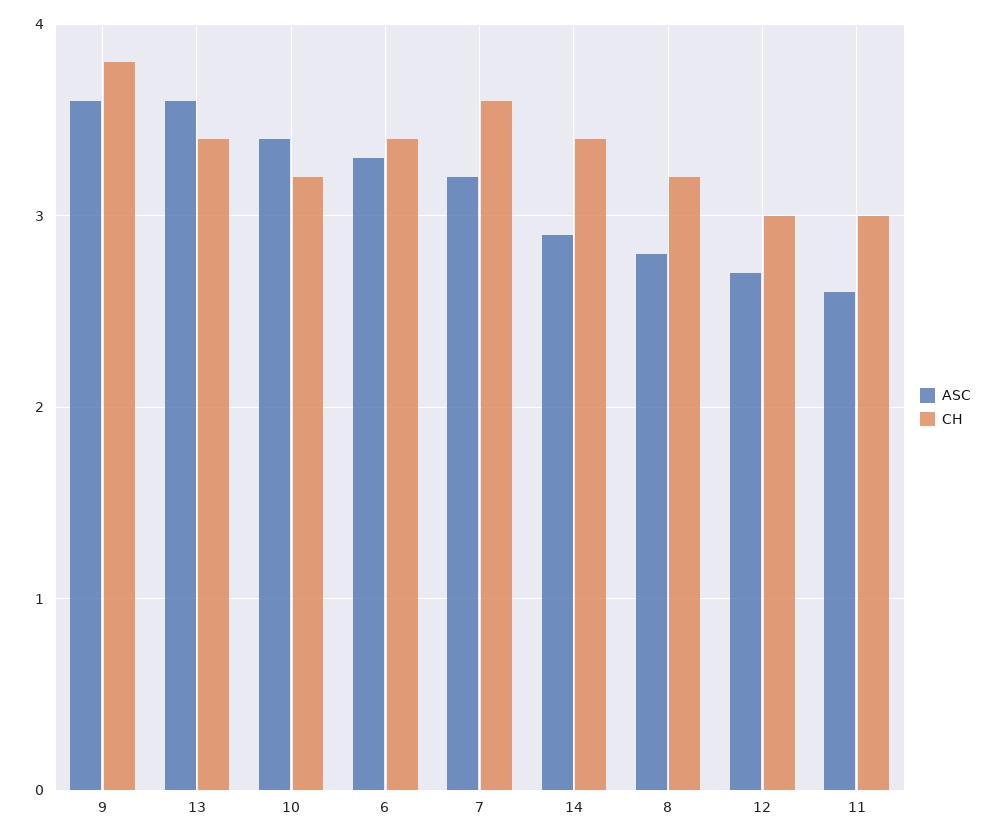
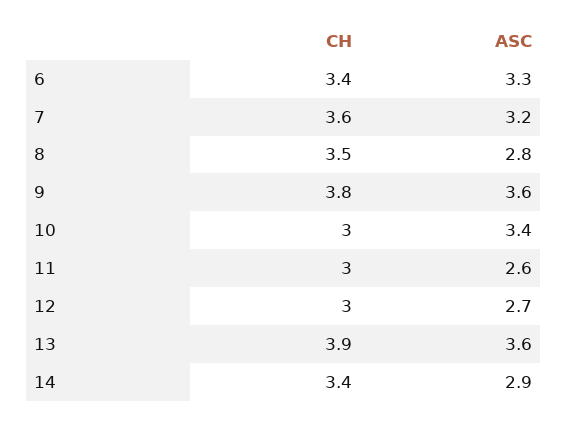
  {
    "ASC": {
      "9": 3.6,
      "13": 3.6,
      "10": 3.4,
      "6": 3.3,
      "7": 3.2,
      "14": 2.9,
      "8": 2.8,
      "12": 2.7,
      "11": 2.6
    },
    "CH": {
      "9": 3.8,
-     "13": 3.4,
+     "13": 3.9,
-     "10": 3.2,
+     "10": 3,
      "6": 3.4,
      "7": 3.6,
      "14": 3.4,
-     "8": 3.2,
+     "8": 3.5,
      "12": 3,
      "11": 3
    }
  }

